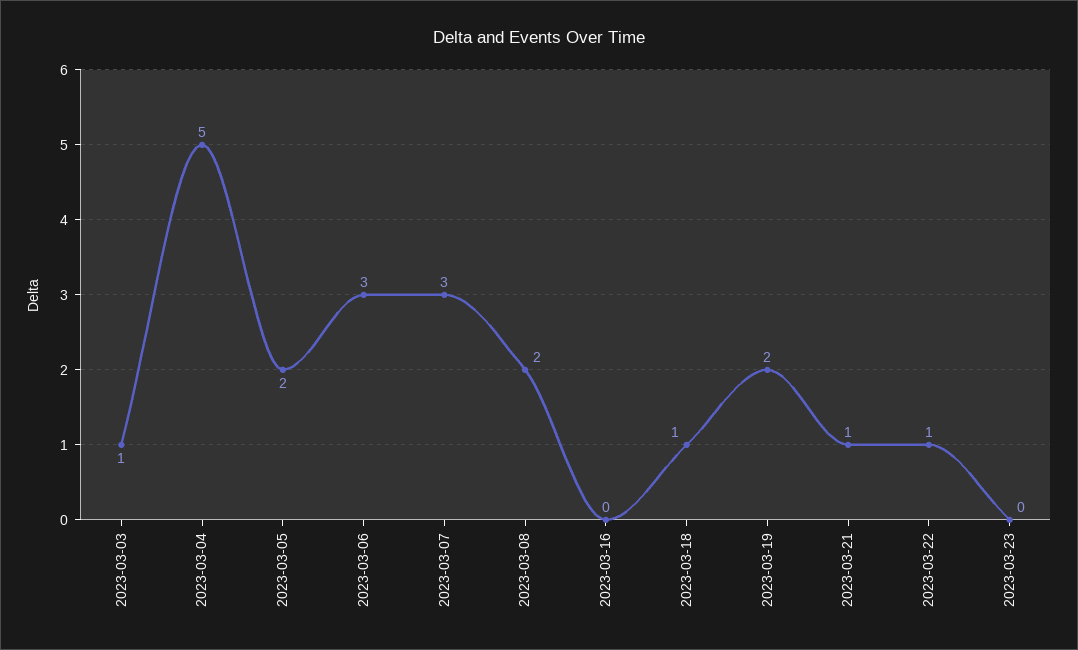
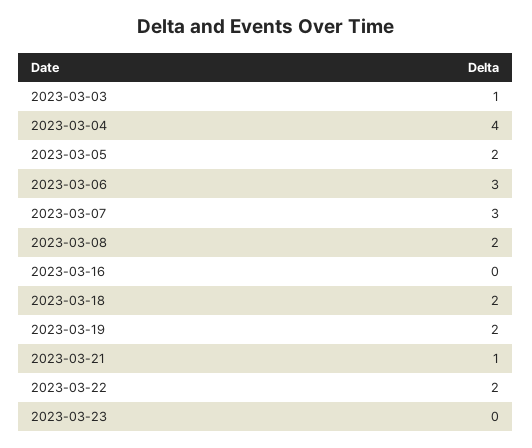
  {
    "2023-03-03": 1,
-   "2023-03-04": 5,
+   "2023-03-04": 4,
    "2023-03-05": 2,
    "2023-03-06": 3,
    "2023-03-07": 3,
    "2023-03-08": 2,
    "2023-03-16": 0,
-   "2023-03-18": 1,
+   "2023-03-18": 2,
    "2023-03-19": 2,
    "2023-03-21": 1,
-   "2023-03-22": 1,
+   "2023-03-22": 2,
    "2023-03-23": 0
  }

